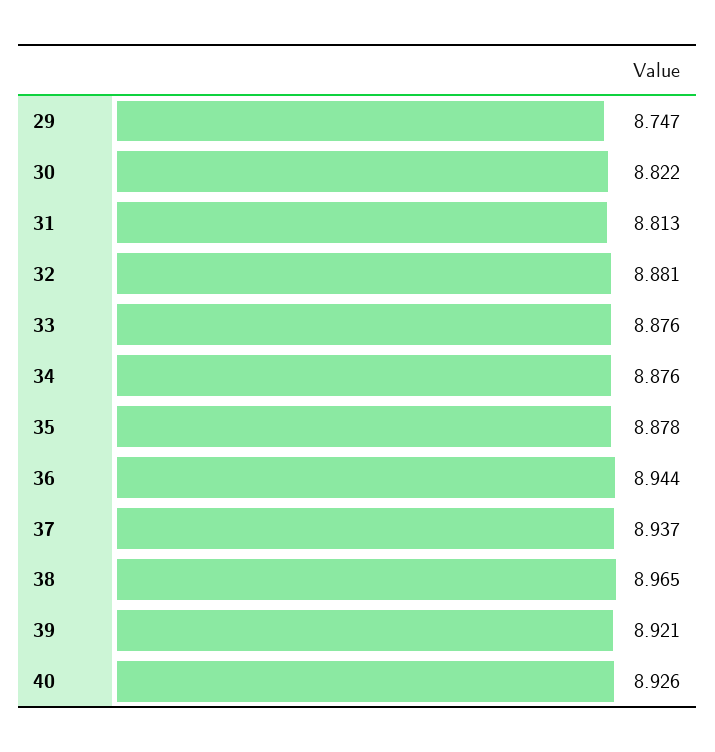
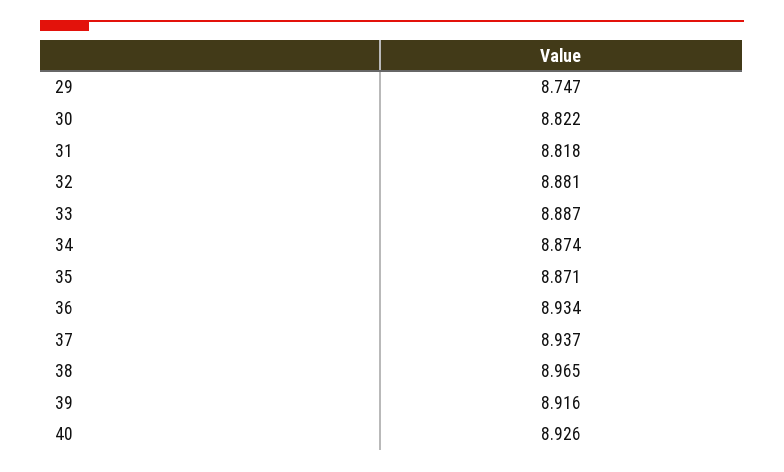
  {
    "29": 8.747,
    "30": 8.822,
-   "31": 8.813,
+   "31": 8.818,
    "32": 8.881,
-   "33": 8.876,
+   "33": 8.887,
-   "34": 8.876,
+   "34": 8.874,
-   "35": 8.878,
+   "35": 8.871,
-   "36": 8.944,
+   "36": 8.934,
    "37": 8.937,
    "38": 8.965,
-   "39": 8.921,
+   "39": 8.916,
    "40": 8.926
  }

